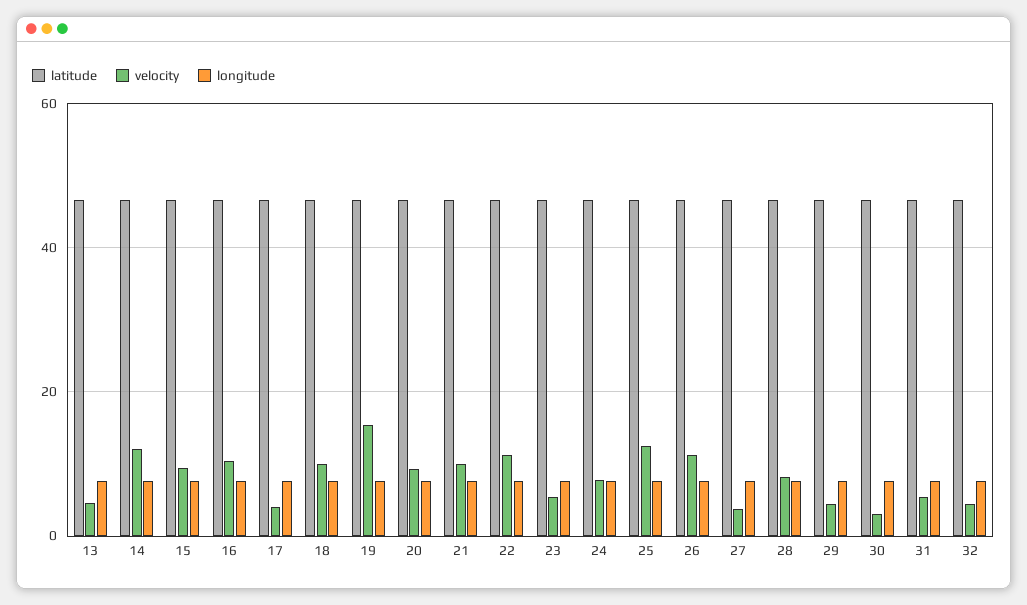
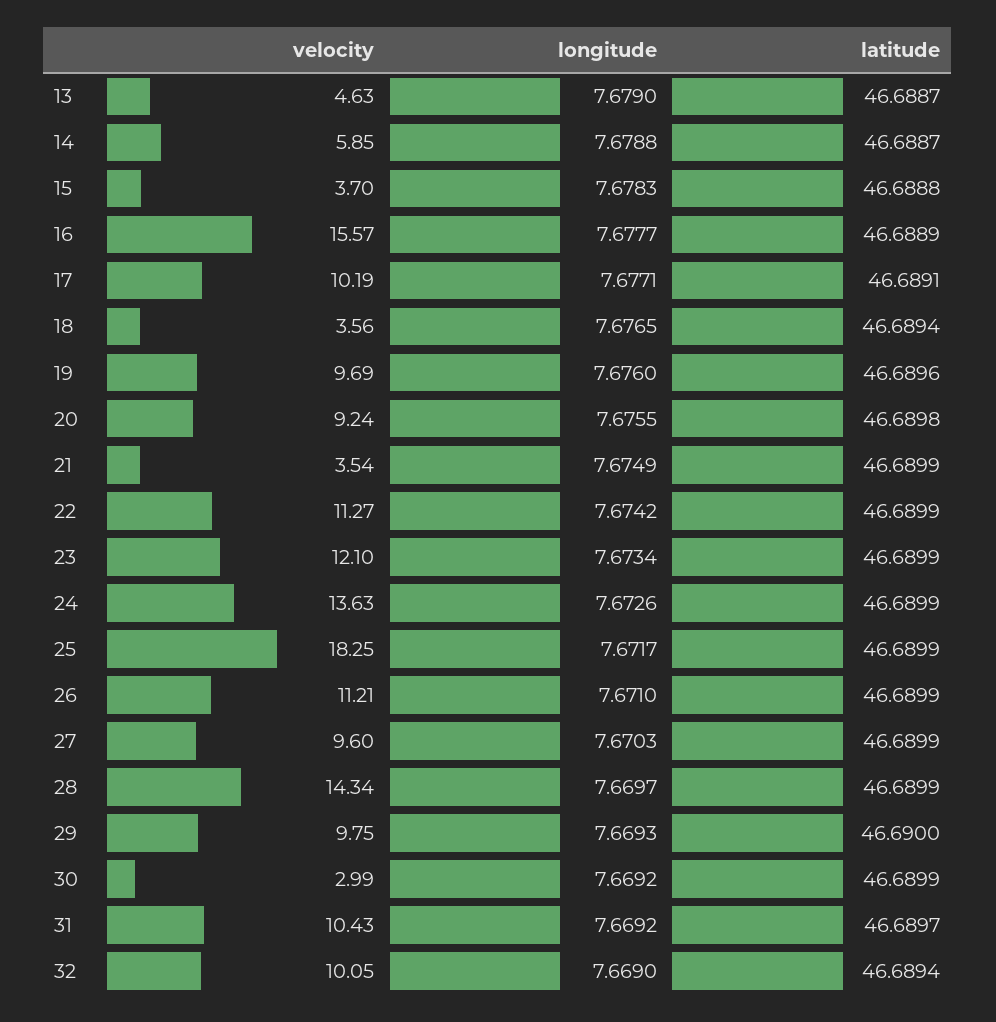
  {
    "latitude": {
      "13": 46.6887,
      "14": 46.6887,
      "15": 46.6888,
      "16": 46.6889,
      "17": 46.6891,
      "18": 46.6894,
      "19": 46.6896,
      "20": 46.6898,
      "21": 46.6899,
      "22": 46.6899,
      "23": 46.6899,
      "24": 46.6899,
      "25": 46.6899,
      "26": 46.6899,
      "27": 46.6899,
      "28": 46.6899,
      "29": 46.69,
      "30": 46.6899,
      "31": 46.6897,
      "32": 46.6894
    },
    "velocity": {
      "13": 4.63,
-     "14": 12,
+     "14": 5.85,
-     "15": 10,
+     "15": 3.7,
-     "16": 10,
+     "16": 15.57,
-     "17": 4,
+     "17": 10.19,
-     "18": 10,
+     "18": 3.56,
-     "19": 16,
+     "19": 9.69,
      "20": 9.24,
-     "21": 10,
+     "21": 3.54,
      "22": 11.27,
-     "23": 6,
+     "23": 12.1,
-     "24": 8,
+     "24": 13.63,
-     "25": 12,
+     "25": 18.25,
      "26": 11.21,
-     "27": 4,
+     "27": 9.6,
-     "28": 8,
+     "28": 14.34,
-     "29": 4,
+     "29": 9.75,
      "30": 2.99,
-     "31": 6,
+     "31": 10.43,
-     "32": 4
+     "32": 10.05
    },
    "longitude": {
      "13": 7.679,
      "14": 7.6788,
      "15": 7.6783,
      "16": 7.6777,
      "17": 7.6771,
      "18": 7.6765,
      "19": 7.676,
      "20": 7.6755,
      "21": 7.6749,
      "22": 7.6742,
      "23": 7.6734,
      "24": 7.6726,
      "25": 7.6717,
      "26": 7.671,
      "27": 7.6703,
      "28": 7.6697,
      "29": 7.6693,
      "30": 7.6692,
      "31": 7.6692,
      "32": 7.669
    }
  }

